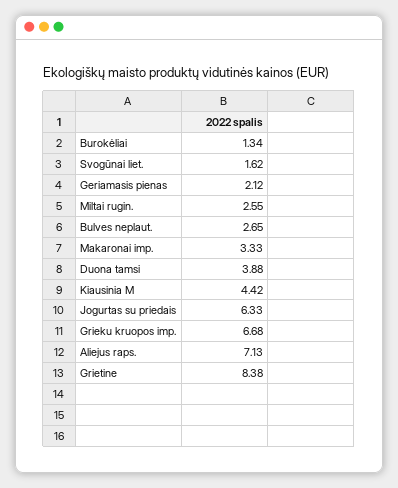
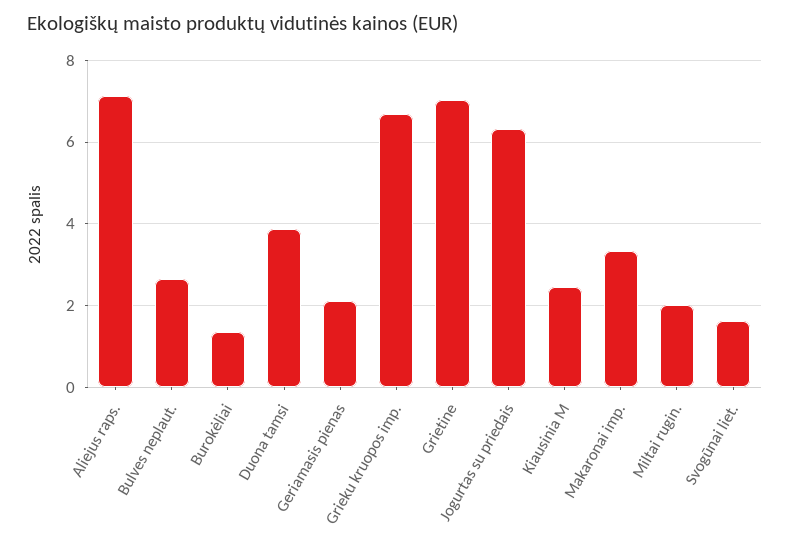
  {
    "Burokėliai": 1.34,
    "Svogūnai liet.": 1.62,
    "Geriamasis pienas": 2.12,
-   "Miltai rugin.": 2.55,
+   "Miltai rugin.": 2,
    "Bulves neplaut.": 2.65,
    "Makaronai imp.": 3.33,
    "Duona tamsi": 3.88,
-   "Kiausinia M": 4.42,
+   "Kiausinia M": 2.4,
    "Jogurtas su priedais": 6.33,
    "Grieku kruopos imp.": 6.68,
    "Aliejus raps.": 7.13,
-   "Grietine": 8.38
+   "Grietine": 7
  }

